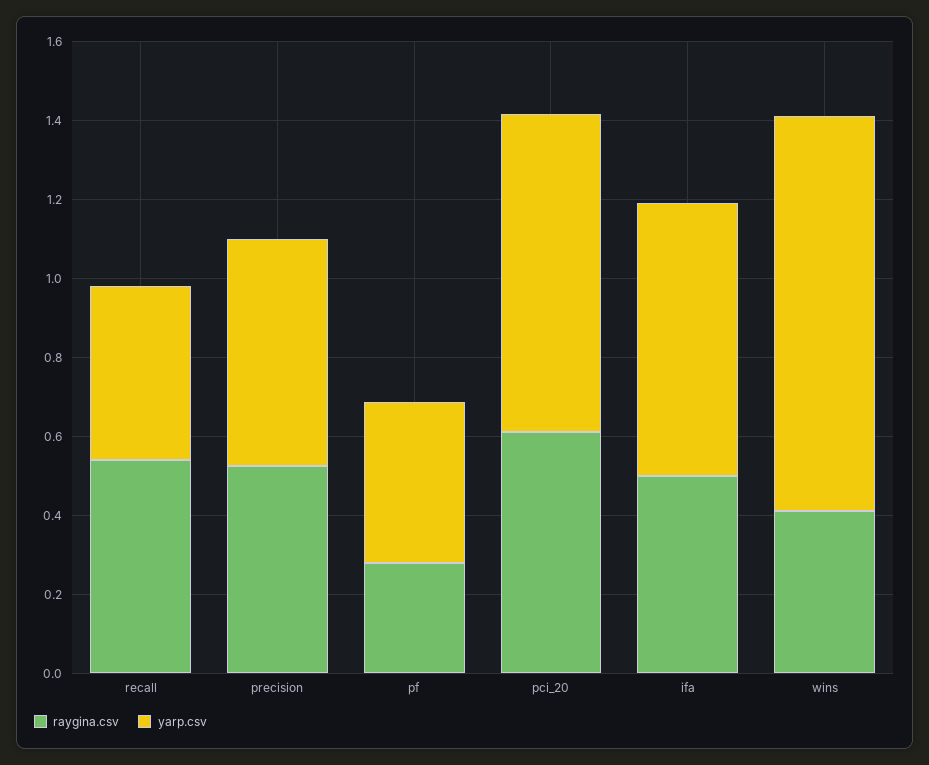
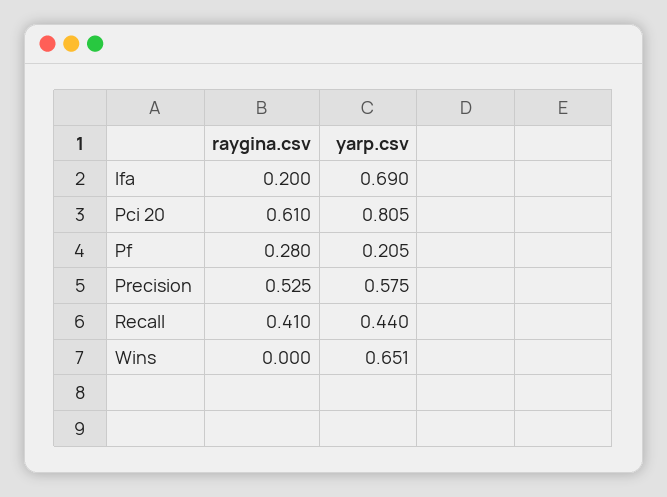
  {
    "raygina.csv": {
-     "recall": 0.55,
+     "recall": 0.41,
      "precision": 0.525,
      "pf": 0.28,
      "pci_20": 0.61,
-     "ifa": 0.5,
+     "ifa": 0.2,
-     "wins": 0.4
+     "wins": 0
    },
    "yarp.csv": {
      "recall": 0.44,
      "precision": 0.575,
-     "pf": 0.4,
+     "pf": 0.205,
      "pci_20": 0.805,
      "ifa": 0.69,
-     "wins": 1
+     "wins": 0.651
    }
  }

